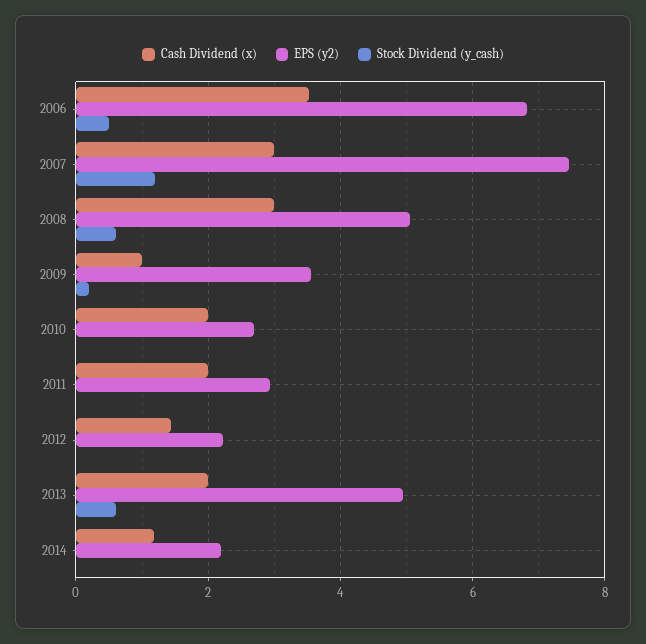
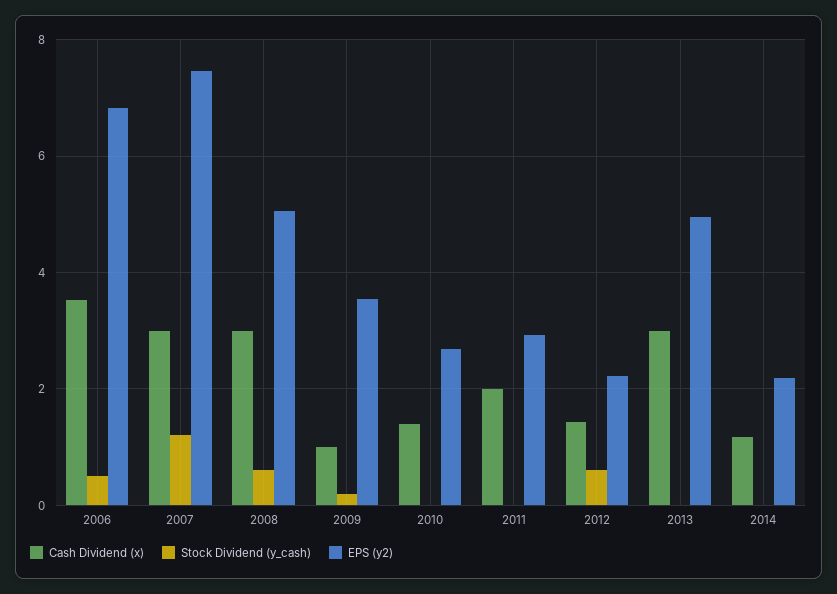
  {
    "Cash Dividend (x)": {
      "2006": 3.6,
      "2007": 3,
      "2008": 3,
      "2009": 1,
-     "2010": 2,
+     "2010": 1.4,
      "2011": 2,
      "2012": 1.4,
-     "2013": 2,
+     "2013": 3,
      "2014": 1.2
    },
    "EPS (y2)": {
      "2006": 6.8,
      "2007": 7.4,
      "2008": 5,
      "2009": 3.6,
      "2010": 2.6,
      "2011": 3,
      "2012": 2.2,
      "2013": 5,
      "2014": 2.2
    },
    "Stock Dividend (y_cash)": {
      "2006": 0.6,
      "2007": 1.2,
      "2008": 0.6,
      "2009": 0.2,
      "2010": 0,
      "2011": 0,
-     "2012": 0,
+     "2012": 0.6,
-     "2013": 0.6,
+     "2013": 0,
      "2014": 0
    }
  }

